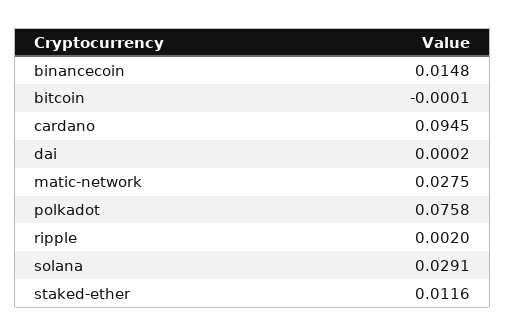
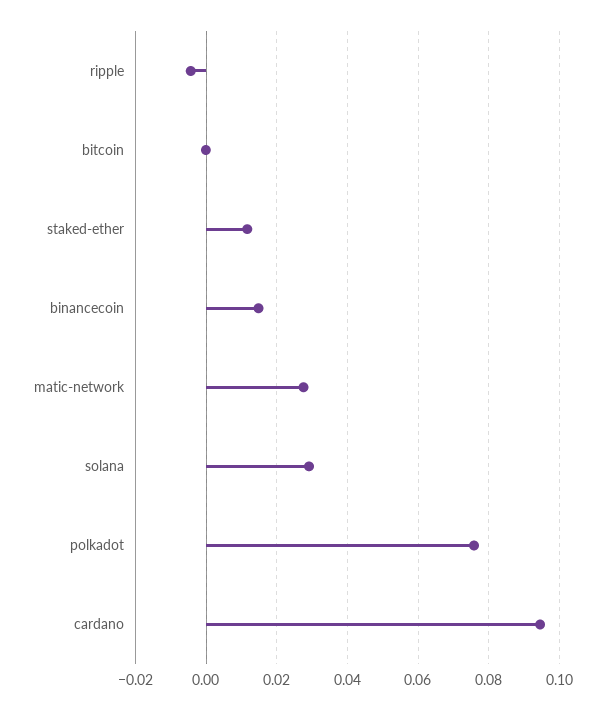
  {
    "binancecoin": 0.0148,
    "bitcoin": -0.0001,
    "cardano": 0.0945,
-   "dai": 0.0002,
    "matic-network": 0.0275,
    "polkadot": 0.0758,
-   "ripple": 0.002,
+   "ripple": -0.004,
    "solana": 0.0291,
    "staked-ether": 0.0116
  }

